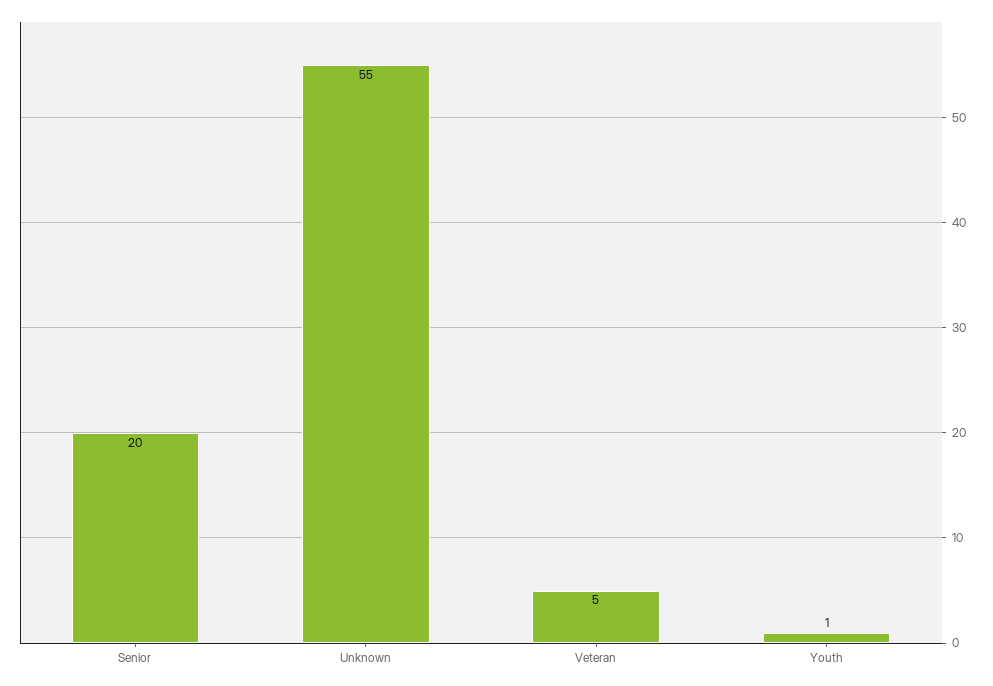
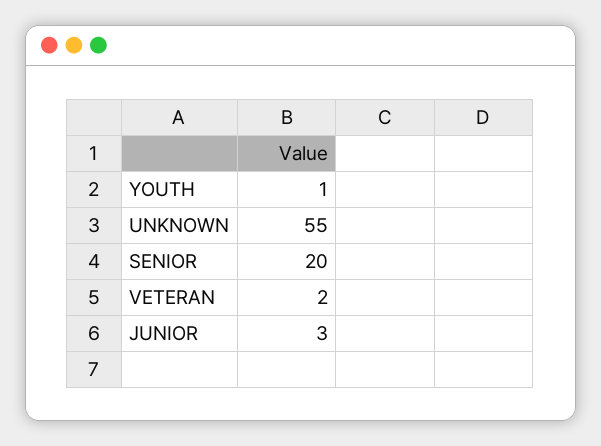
  {
    "Senior": 20,
    "Unknown": 55,
-   "Veteran": 5,
+   "Veteran": 2,
-   "Youth": 1
+   "Youth": 1,
+   "JUNIOR": 3
  }

